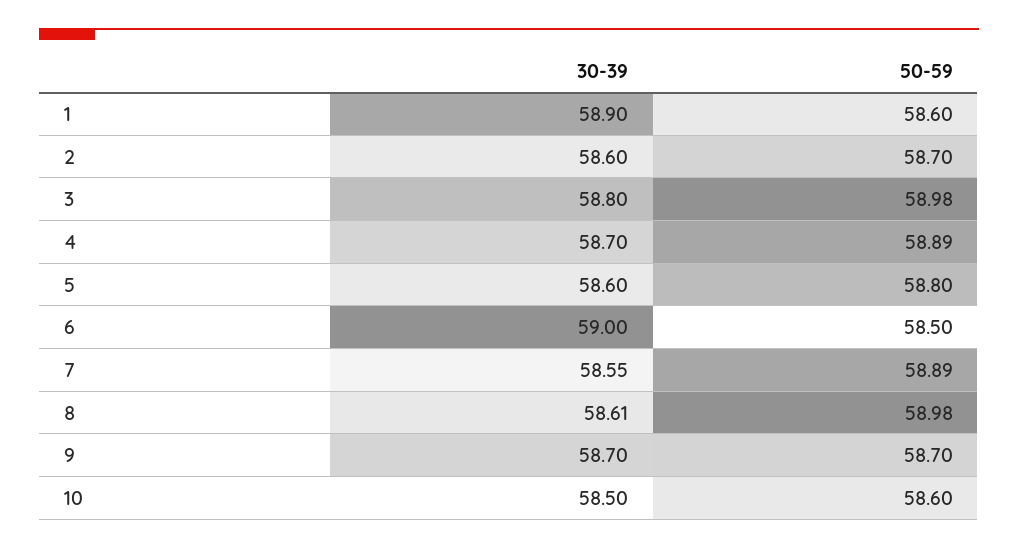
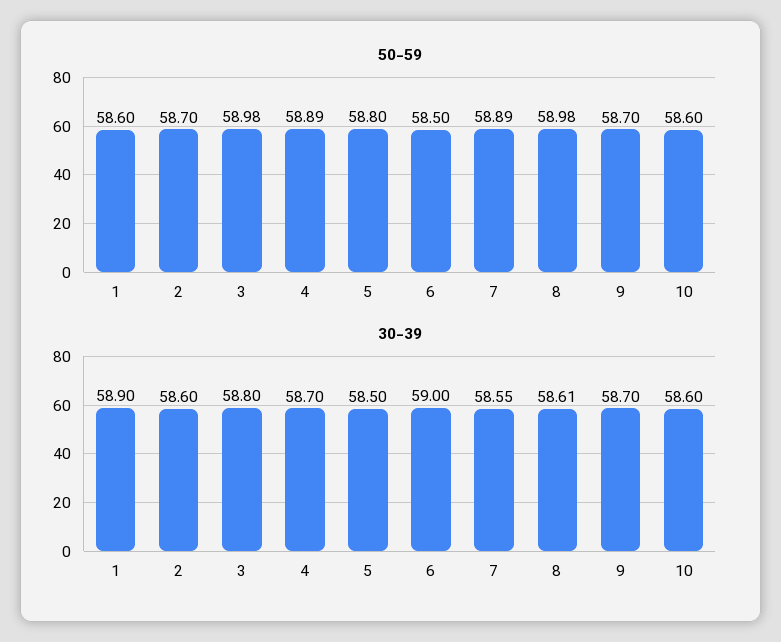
  {
    "30-39": {
      "1": 58.9,
      "2": 58.6,
      "3": 58.8,
      "4": 58.7,
-     "5": 58.6,
+     "5": 58.5,
      "6": 59,
      "7": 58.55,
      "8": 58.61,
      "9": 58.7,
-     "10": 58.5
+     "10": 58.6
    },
    "50-59": {
      "1": 58.6,
      "2": 58.7,
      "3": 58.98,
      "4": 58.89,
      "5": 58.8,
      "6": 58.5,
      "7": 58.89,
      "8": 58.98,
      "9": 58.7,
      "10": 58.6
    }
  }

